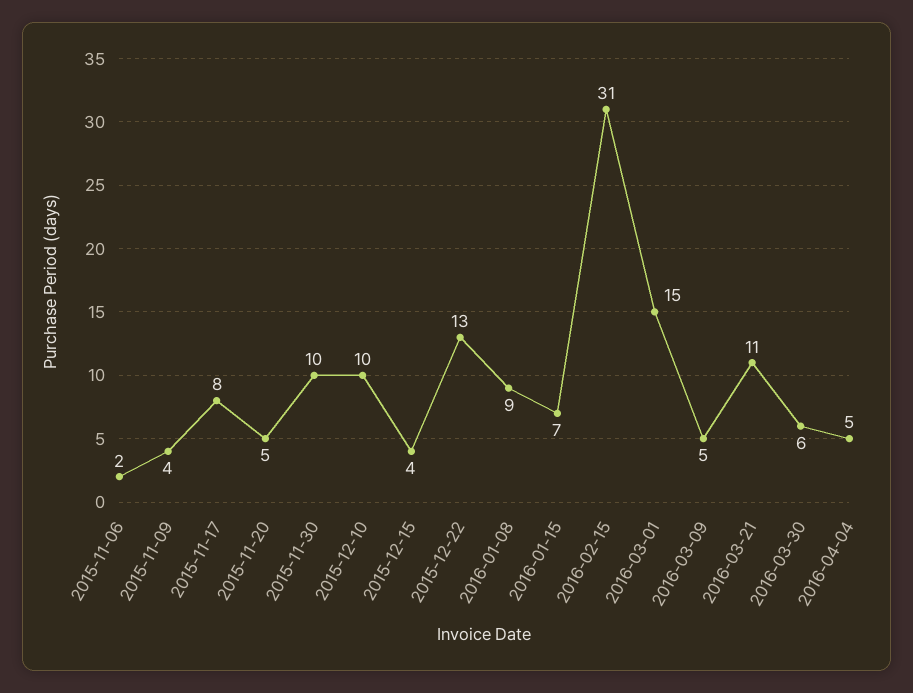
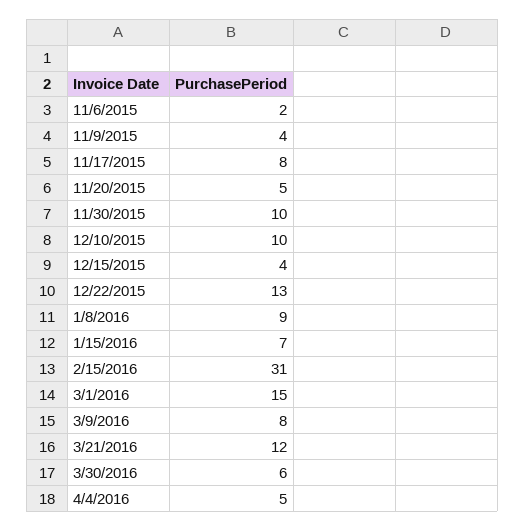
  {
    "2015-11-06": 2,
    "2015-11-09": 4,
    "2015-11-17": 8,
    "2015-11-20": 5,
    "2015-11-30": 10,
    "2015-12-10": 10,
    "2015-12-15": 4,
    "2015-12-22": 13,
    "2016-01-08": 9,
    "2016-01-15": 7,
    "2016-02-15": 31,
    "2016-03-01": 15,
-   "2016-03-09": 5,
+   "2016-03-09": 8,
-   "2016-03-21": 11,
+   "2016-03-21": 12,
    "2016-03-30": 6,
    "2016-04-04": 5
  }

